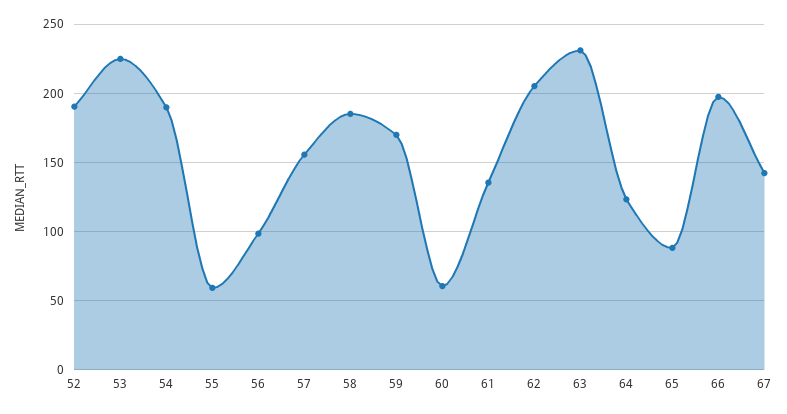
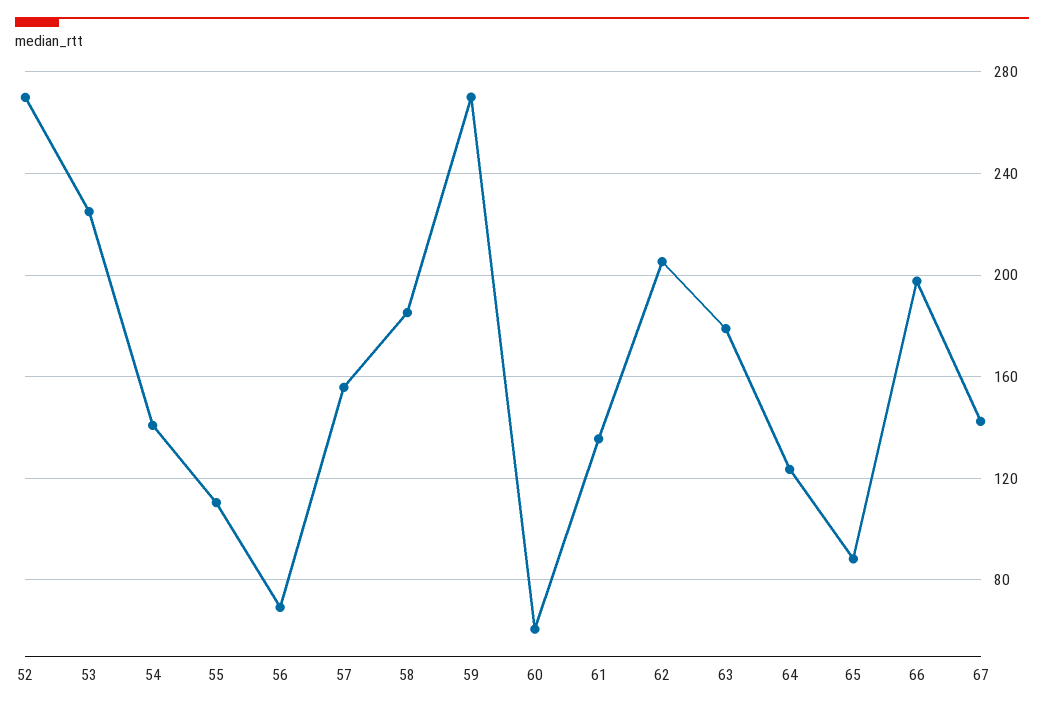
  {
-   "52": 190,
+   "52": 270,
    "53": 225,
-   "54": 190,
+   "54": 140,
-   "55": 60,
+   "55": 110,
-   "56": 100,
+   "56": 70,
    "57": 155,
    "58": 185,
-   "59": 170,
+   "59": 270,
    "60": 60,
    "61": 135,
    "62": 205,
-   "63": 230,
+   "63": 180,
    "64": 125,
    "65": 90,
    "66": 200,
    "67": 140
  }

